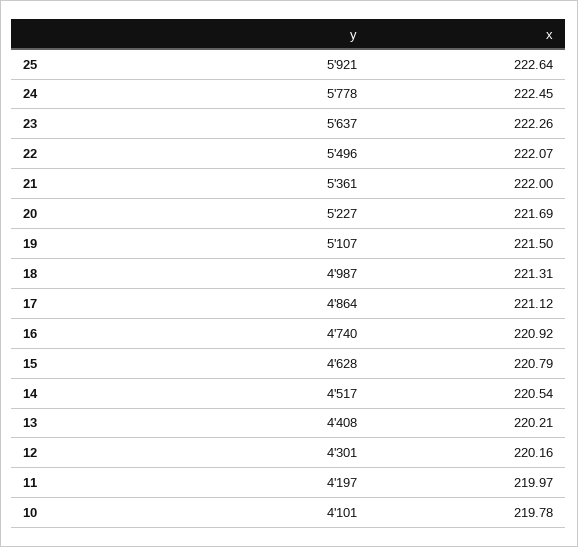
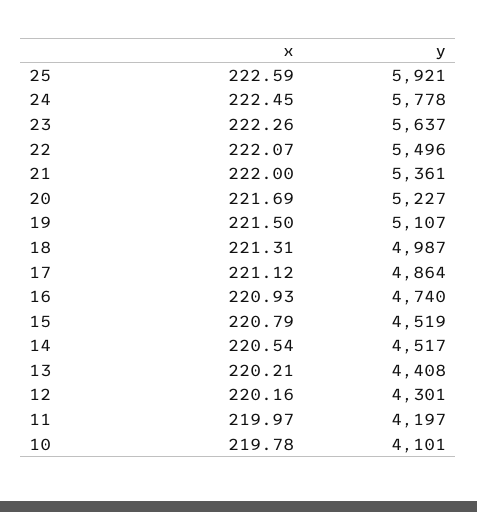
  {
    "y": {
      "25": 5921,
      "24": 5778,
      "23": 5637,
      "22": 5496,
      "21": 5361,
      "20": 5227,
      "19": 5107,
      "18": 4987,
      "17": 4864,
      "16": 4740,
-     "15": 4628,
+     "15": 4519,
      "14": 4517,
      "13": 4408,
      "12": 4301,
      "11": 4197,
      "10": 4101
    },
    "x": {
-     "25": 222.64,
+     "25": 222.59,
      "24": 222.45,
      "23": 222.26,
      "22": 222.07,
      "21": 222,
      "20": 221.69,
      "19": 221.5,
      "18": 221.31,
      "17": 221.12,
-     "16": 220.92,
+     "16": 220.93,
      "15": 220.79,
      "14": 220.54,
      "13": 220.21,
      "12": 220.16,
      "11": 219.97,
      "10": 219.78
    }
  }

